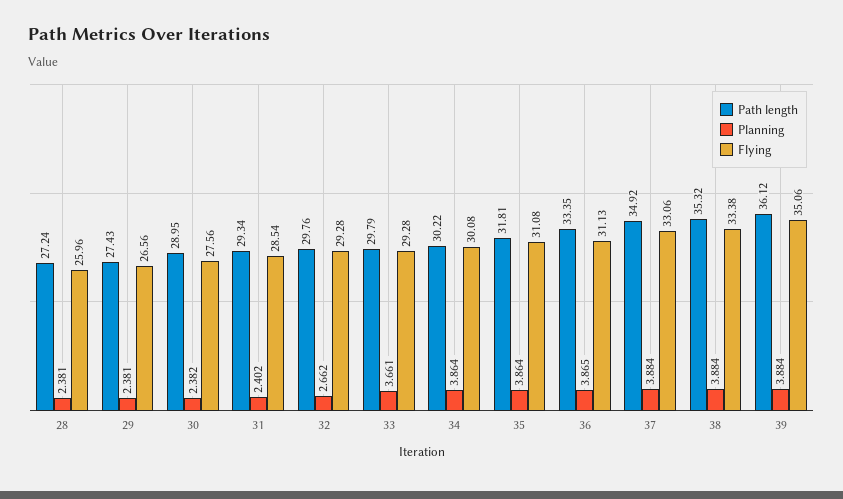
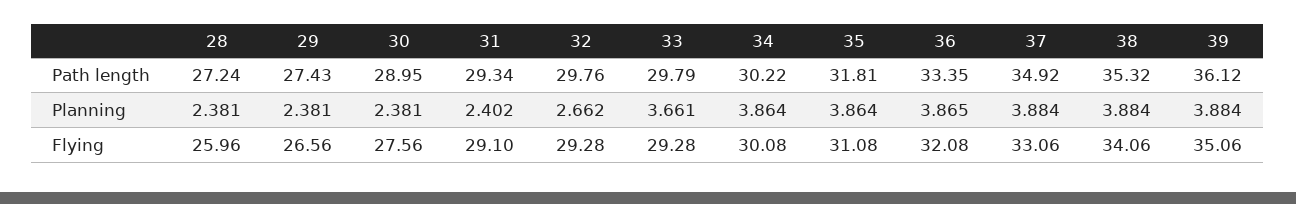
  {
    "Path length": {
      "28": 27.24,
      "29": 27.43,
      "30": 28.95,
      "31": 29.34,
      "32": 29.76,
      "33": 29.79,
      "34": 30.22,
      "35": 31.81,
      "36": 33.35,
      "37": 34.92,
      "38": 35.32,
      "39": 36.12
    },
    "Planning": {
      "28": 2.381,
      "29": 2.381,
-     "30": 2.382,
+     "30": 2.381,
      "31": 2.402,
      "32": 2.662,
      "33": 3.661,
      "34": 3.864,
      "35": 3.864,
      "36": 3.865,
      "37": 3.884,
      "38": 3.884,
      "39": 3.884
    },
    "Flying": {
      "28": 25.96,
      "29": 26.56,
      "30": 27.56,
-     "31": 28.54,
+     "31": 29.1,
      "32": 29.28,
      "33": 29.28,
      "34": 30.08,
      "35": 31.08,
-     "36": 31.13,
+     "36": 32.08,
      "37": 33.06,
-     "38": 33.38,
+     "38": 34.06,
      "39": 35.06
    }
  }

